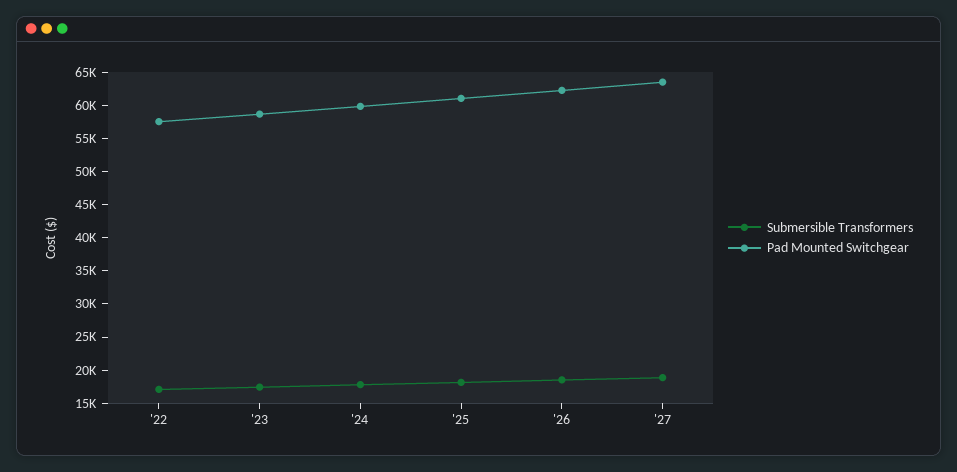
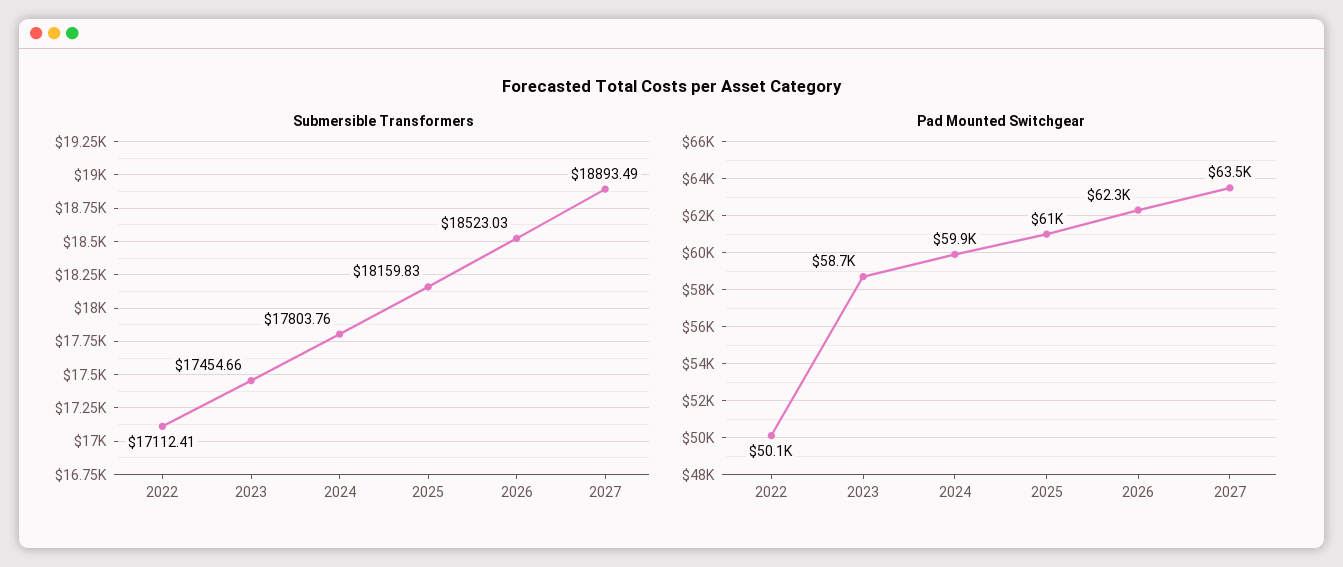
  {
    "Submersible Transformers": {
      "'22": 17112.41,
      "'23": 17454.66,
      "'24": 17803.76,
      "'25": 18159.83,
      "'26": 18523.03,
      "'27": 18893.49
    },
    "Pad Mounted Switchgear": {
-     "'22": 57500,
+     "'22": 50100,
      "'23": 58700,
      "'24": 59900,
      "'25": 61000,
      "'26": 62300,
      "'27": 63500
    }
  }

